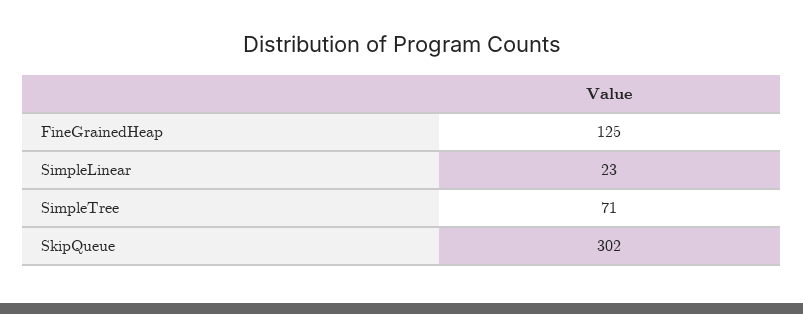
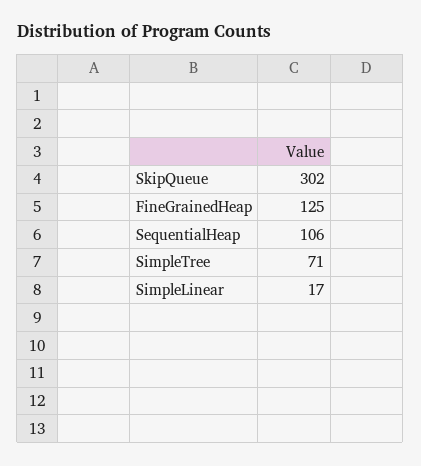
  {
    "FineGrainedHeap": 125,
-   "SimpleLinear": 23,
+   "SimpleLinear": 17,
    "SimpleTree": 71,
-   "SkipQueue": 302
+   "SkipQueue": 302,
+   "SequentialHeap": 106
  }

